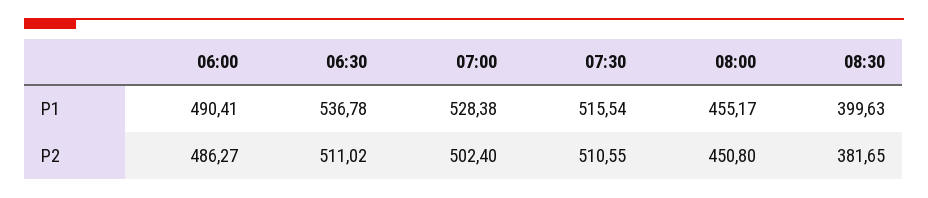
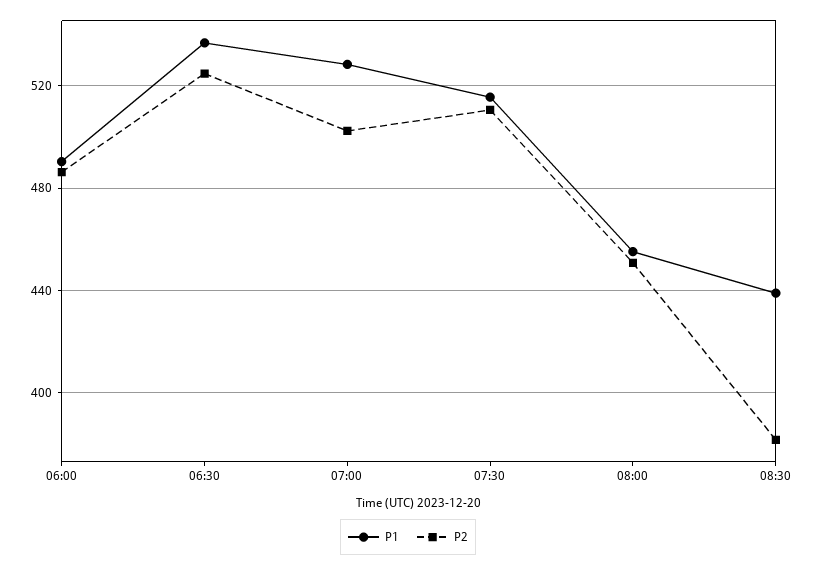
  {
    "P1": {
      "06:00": 490.41,
      "06:30": 536.78,
      "07:00": 528.38,
      "07:30": 515.54,
      "08:00": 455.17,
-     "08:30": 399.63
+     "08:30": 440
    },
    "P2": {
      "06:00": 486.27,
-     "06:30": 511.02,
+     "06:30": 525,
      "07:00": 502.4,
      "07:30": 510.55,
      "08:00": 450.8,
      "08:30": 381.65
    }
  }

